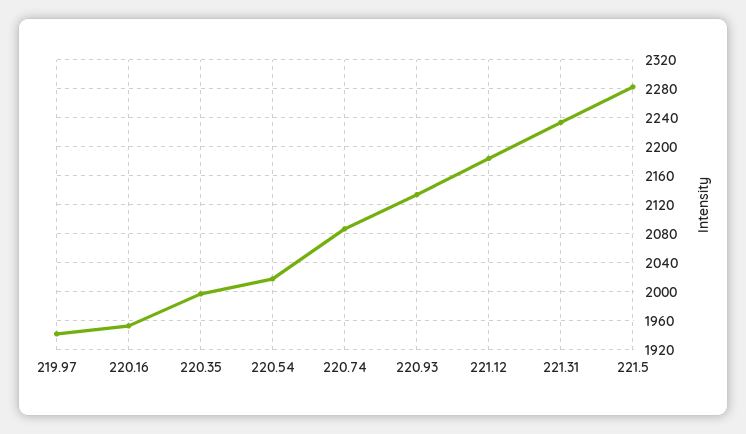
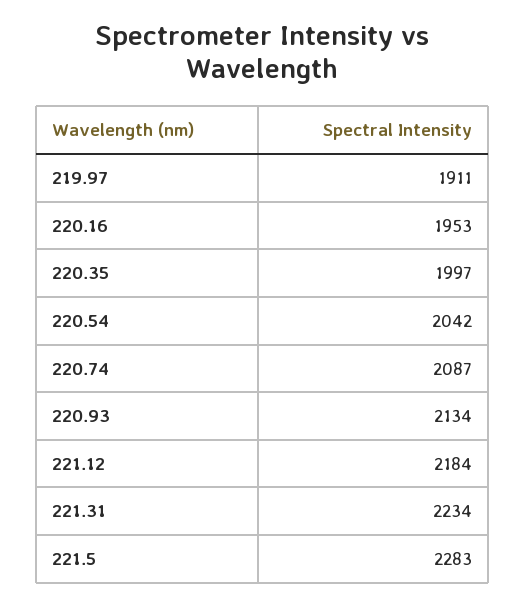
  {
-   "219.97": 1940,
+   "219.97": 1911,
    "220.16": 1953,
    "220.35": 1997,
-   "220.54": 2020,
+   "220.54": 2042,
    "220.74": 2087,
    "220.93": 2134,
    "221.12": 2184,
    "221.31": 2234,
    "221.5": 2283
  }

